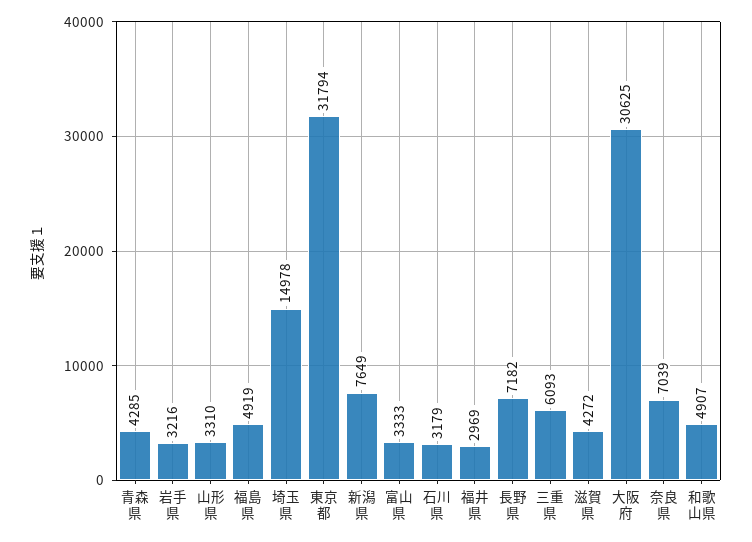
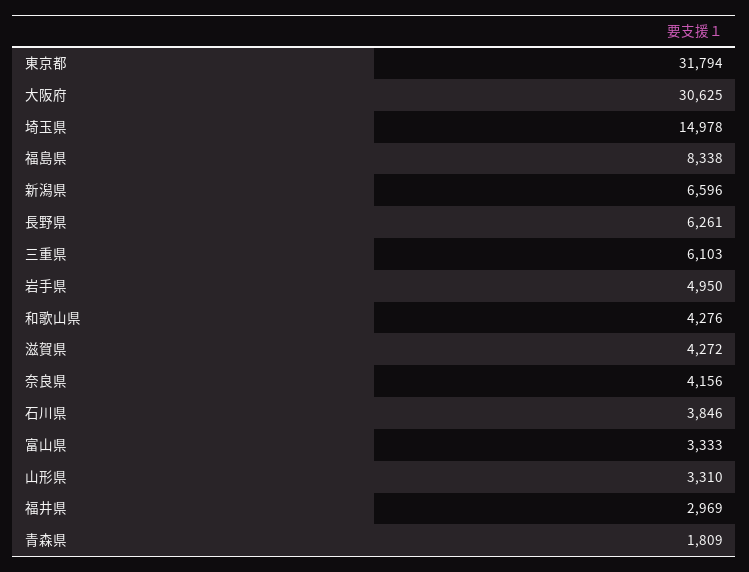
  {
-   "青森県": 4285,
+   "青森県": 1809,
-   "岩手県": 3216,
+   "岩手県": 4950,
    "山形県": 3310,
-   "福島県": 4919,
+   "福島県": 8338,
    "埼玉県": 14978,
    "東京都": 31794,
-   "新潟県": 7649,
+   "新潟県": 6596,
    "富山県": 3333,
-   "石川県": 3179,
+   "石川県": 3846,
    "福井県": 2969,
-   "長野県": 7182,
+   "長野県": 6261,
-   "三重県": 6093,
+   "三重県": 6103,
    "滋賀県": 4272,
    "大阪府": 30625,
-   "奈良県": 7039,
+   "奈良県": 4156,
-   "和歌山県": 4907
+   "和歌山県": 4276
  }

